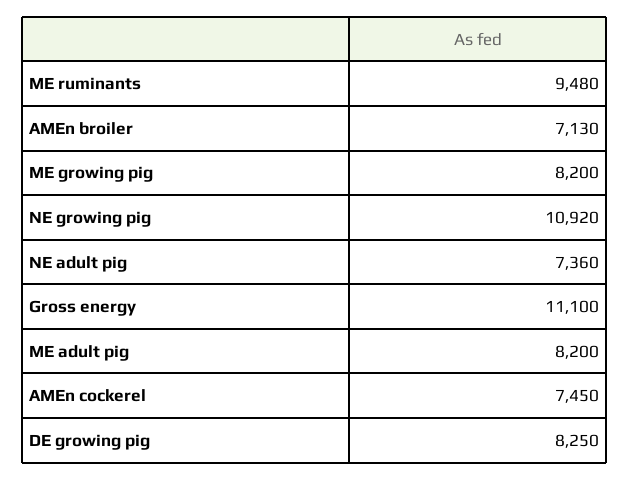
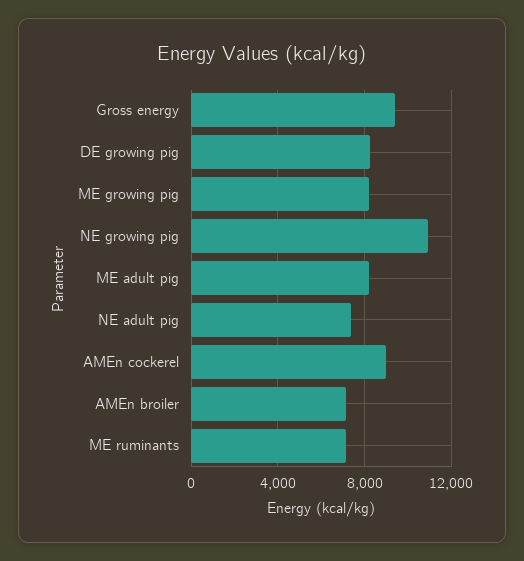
  {
-   "ME ruminants": 9480,
+   "ME ruminants": 7000,
    "AMEn broiler": 7130,
    "ME growing pig": 8200,
    "NE growing pig": 10920,
    "NE adult pig": 7360,
-   "Gross energy": 11100,
+   "Gross energy": 9500,
    "ME adult pig": 8200,
-   "AMEn cockerel": 7450,
+   "AMEn cockerel": 9000,
    "DE growing pig": 8250
  }

